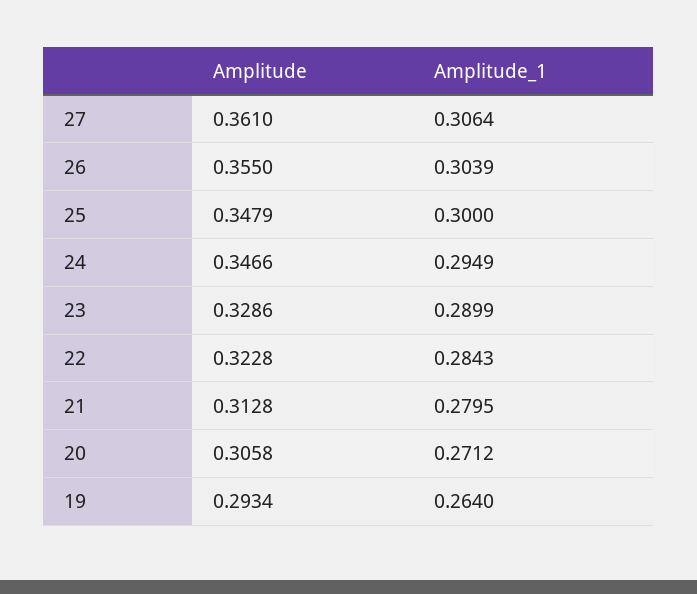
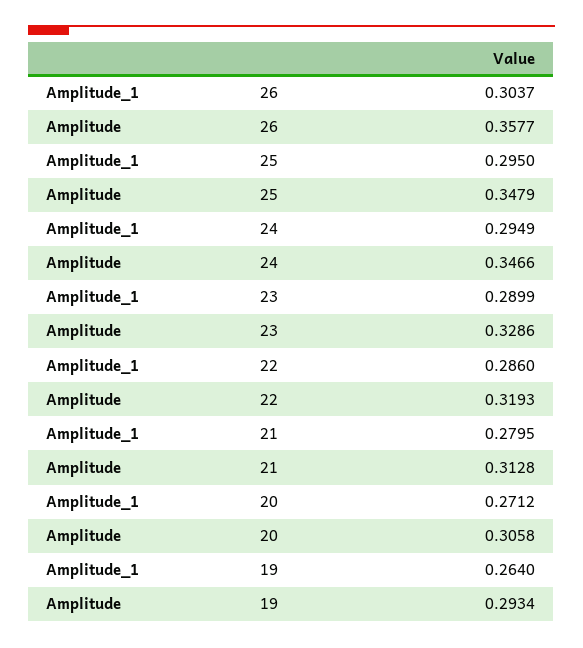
  {
    "Amplitude": {
-     "27": 0.361,
-     "26": 0.355,
+     "26": 0.3577,
      "25": 0.3479,
      "24": 0.3466,
      "23": 0.3286,
-     "22": 0.3228,
+     "22": 0.3193,
      "21": 0.3128,
      "20": 0.3058,
      "19": 0.2934
    },
    "Amplitude_1": {
-     "27": 0.3064,
-     "26": 0.3039,
+     "26": 0.3037,
-     "25": 0.3,
+     "25": 0.295,
      "24": 0.2949,
      "23": 0.2899,
-     "22": 0.2843,
+     "22": 0.286,
      "21": 0.2795,
      "20": 0.2712,
      "19": 0.264
    }
  }

